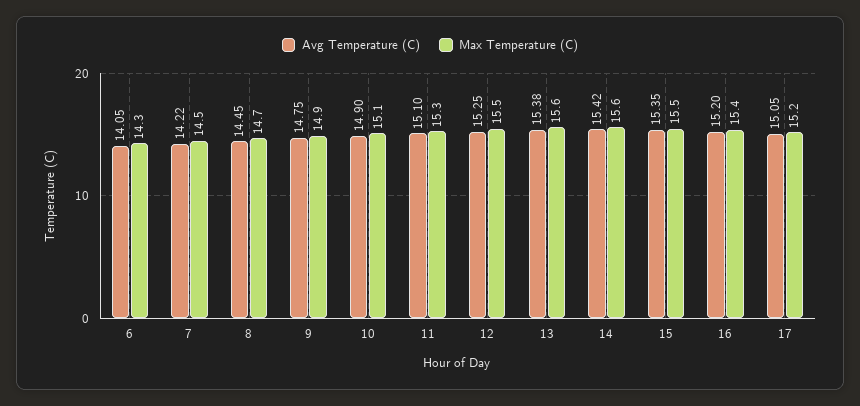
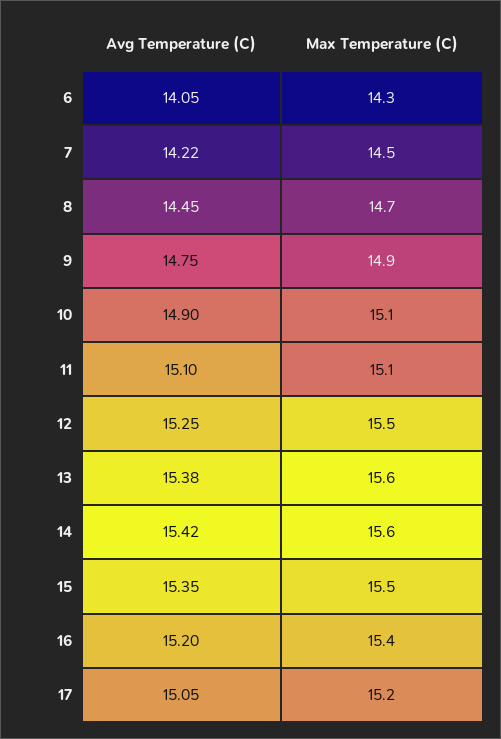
  {
    "Avg Temperature (C)": {
      "6": 14.05,
      "7": 14.22,
      "8": 14.45,
      "9": 14.75,
      "10": 14.9,
      "11": 15.1,
      "12": 15.25,
      "13": 15.38,
      "14": 15.42,
      "15": 15.35,
      "16": 15.2,
      "17": 15.05
    },
    "Max Temperature (C)": {
      "6": 14.3,
      "7": 14.5,
      "8": 14.7,
      "9": 14.9,
      "10": 15.1,
-     "11": 15.3,
+     "11": 15.1,
      "12": 15.5,
      "13": 15.6,
      "14": 15.6,
      "15": 15.5,
      "16": 15.4,
      "17": 15.2
    }
  }

